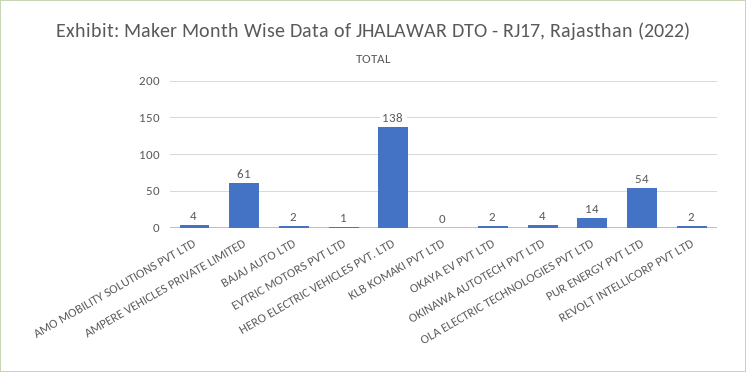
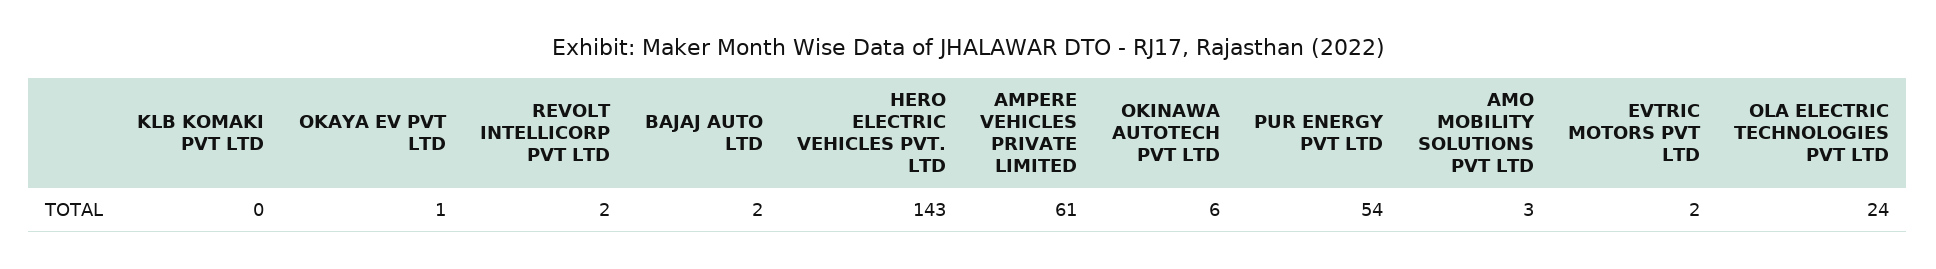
  {
-   "AMO MOBILITY SOLUTIONS PVT LTD": 4,
+   "AMO MOBILITY SOLUTIONS PVT LTD": 3,
    "AMPERE VEHICLES PRIVATE LIMITED": 61,
    "BAJAJ AUTO LTD": 2,
-   "EVTRIC MOTORS PVT LTD": 1,
+   "EVTRIC MOTORS PVT LTD": 2,
-   "HERO ELECTRIC VEHICLES PVT. LTD": 138,
+   "HERO ELECTRIC VEHICLES PVT. LTD": 143,
    "KLB KOMAKI PVT LTD": 0,
-   "OKAYA EV PVT LTD": 2,
+   "OKAYA EV PVT LTD": 1,
-   "OKINAWA AUTOTECH PVT LTD": 4,
+   "OKINAWA AUTOTECH PVT LTD": 6,
-   "OLA ELECTRIC TECHNOLOGIES PVT LTD": 14,
+   "OLA ELECTRIC TECHNOLOGIES PVT LTD": 24,
    "PUR ENERGY PVT LTD": 54,
    "REVOLT INTELLICORP PVT LTD": 2
  }

